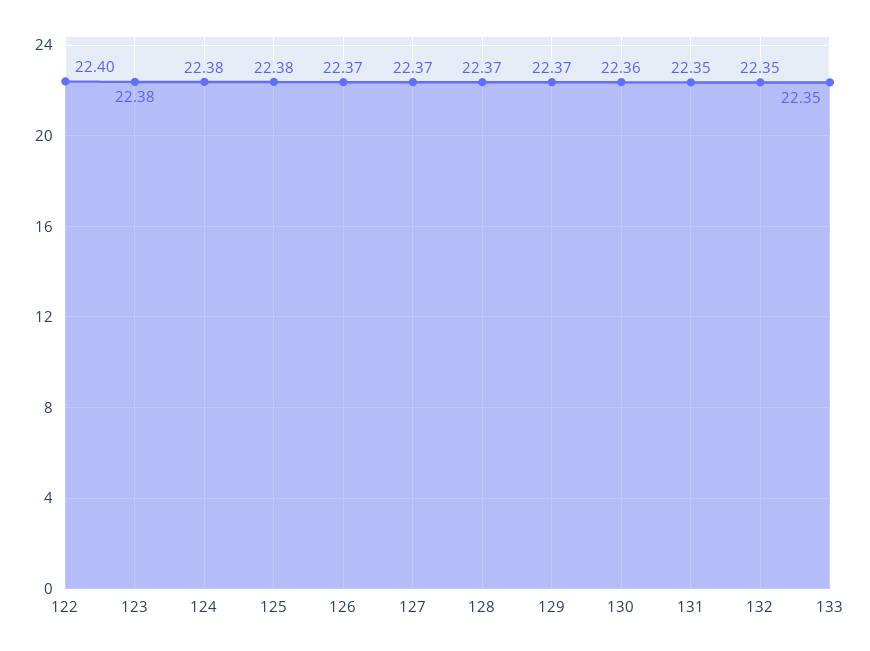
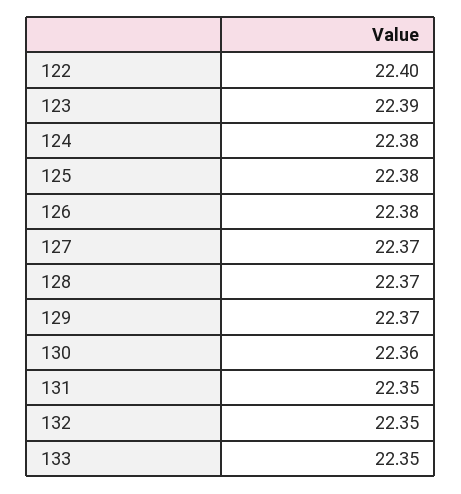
  {
    "122": 22.4,
-   "123": 22.38,
+   "123": 22.39,
    "124": 22.38,
    "125": 22.38,
-   "126": 22.37,
+   "126": 22.38,
    "127": 22.37,
    "128": 22.37,
    "129": 22.37,
    "130": 22.36,
    "131": 22.35,
    "132": 22.35,
    "133": 22.35
  }

